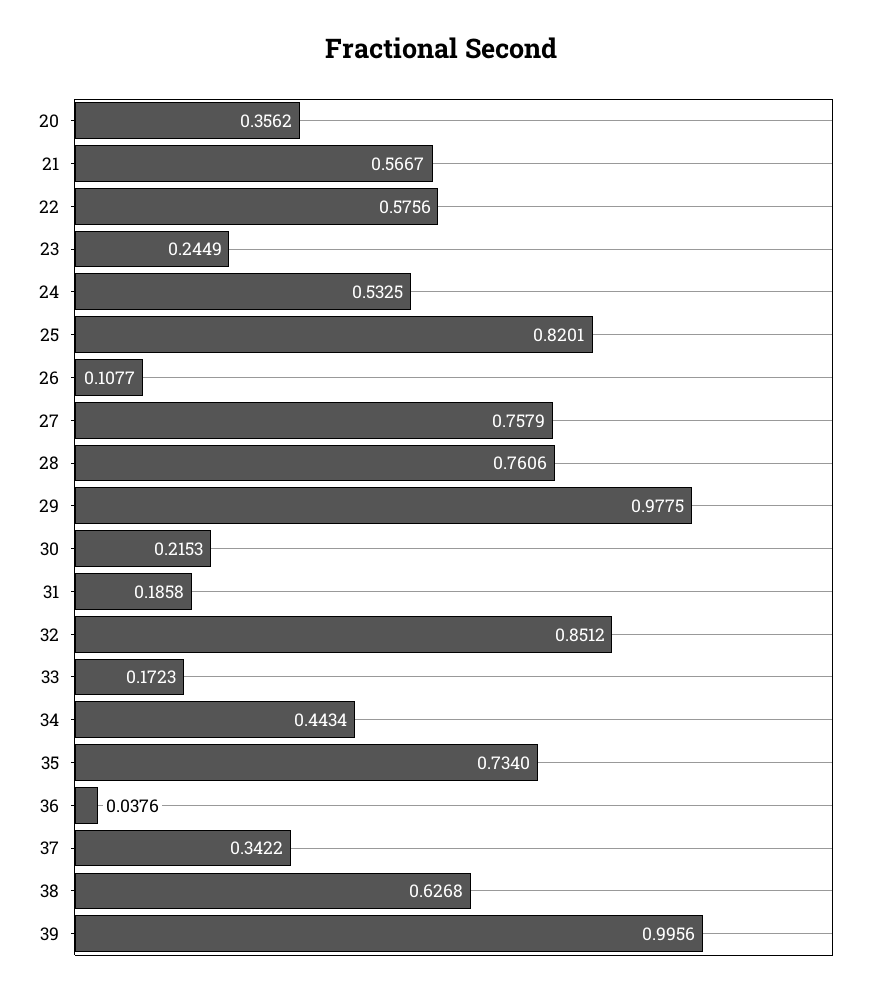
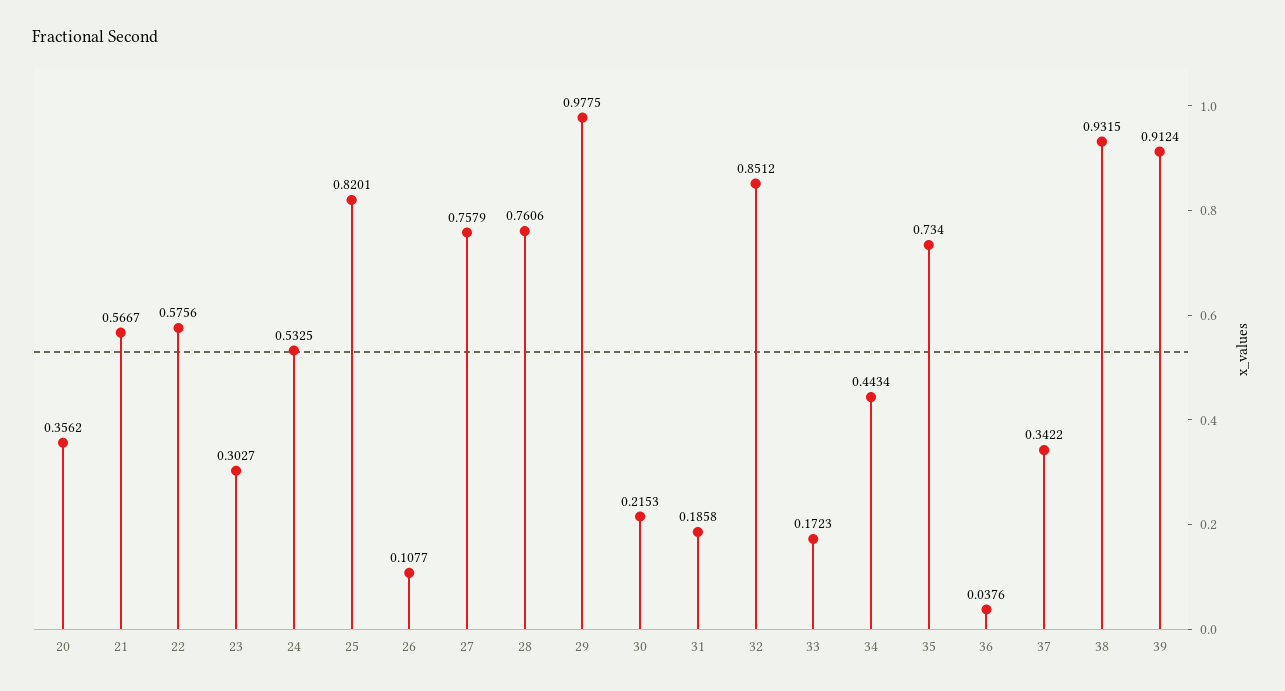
  {
    "20": 0.3562,
    "21": 0.5667,
    "22": 0.5756,
-   "23": 0.2449,
+   "23": 0.3027,
    "24": 0.5325,
    "25": 0.8201,
    "26": 0.1077,
    "27": 0.7579,
    "28": 0.7606,
    "29": 0.9775,
    "30": 0.2153,
    "31": 0.1858,
    "32": 0.8512,
    "33": 0.1723,
    "34": 0.4434,
    "35": 0.734,
    "36": 0.0376,
    "37": 0.3422,
-   "38": 0.6268,
+   "38": 0.9315,
-   "39": 0.9956
+   "39": 0.9124
  }

